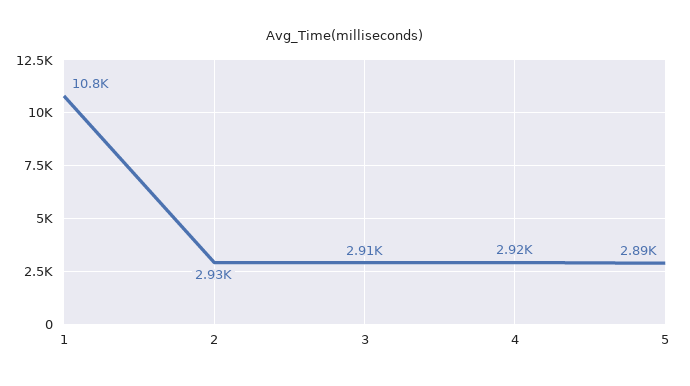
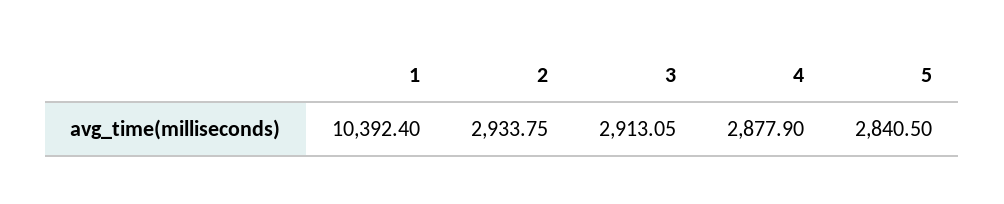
  {
-   "1": 10800,
+   "1": 10392.4,
    "2": 2933.75,
    "3": 2913.05,
-   "4": 2920,
+   "4": 2877.9,
-   "5": 2890
+   "5": 2840.5
  }

